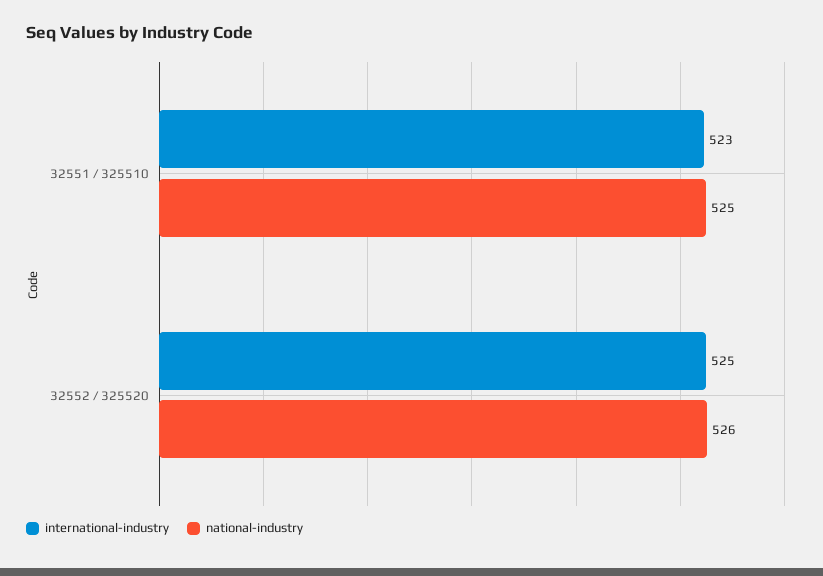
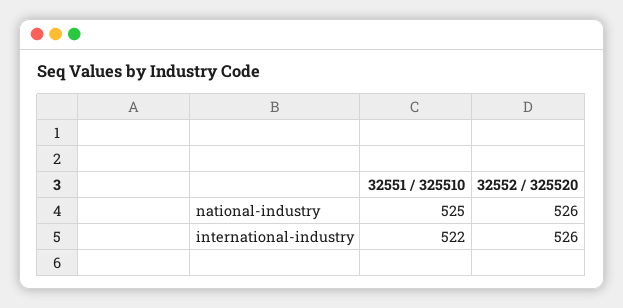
  {
    "international-industry": {
-     "32551 / 325510": 523,
+     "32551 / 325510": 522,
-     "32552 / 325520": 525
+     "32552 / 325520": 526
    },
    "national-industry": {
      "32551 / 325510": 525,
      "32552 / 325520": 526
    }
  }

